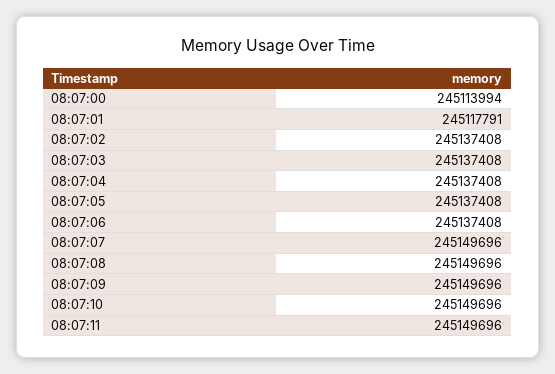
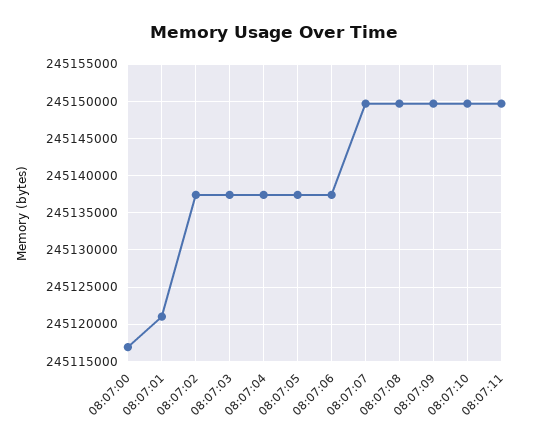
  {
-   "08:07:00": 245113994,
+   "08:07:00": 245117000,
-   "08:07:01": 245117791,
+   "08:07:01": 245121000,
    "08:07:02": 245137408,
    "08:07:03": 245137408,
    "08:07:04": 245137408,
    "08:07:05": 245137408,
    "08:07:06": 245137408,
    "08:07:07": 245149696,
    "08:07:08": 245149696,
    "08:07:09": 245149696,
    "08:07:10": 245149696,
    "08:07:11": 245149696
  }

